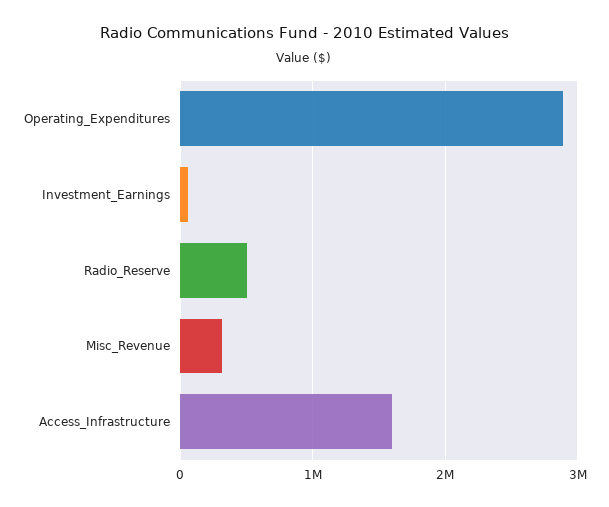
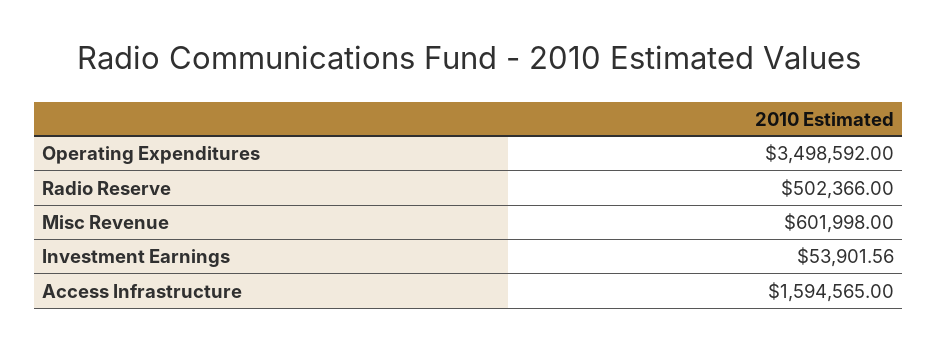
  {
-   "Operating_Expenditures": 2900000,
+   "Operating_Expenditures": 3498592,
    "Investment_Earnings": 53901.56,
    "Radio_Reserve": 502366,
-   "Misc_Revenue": 300000,
+   "Misc_Revenue": 601998,
    "Access_Infrastructure": 1594565
  }

